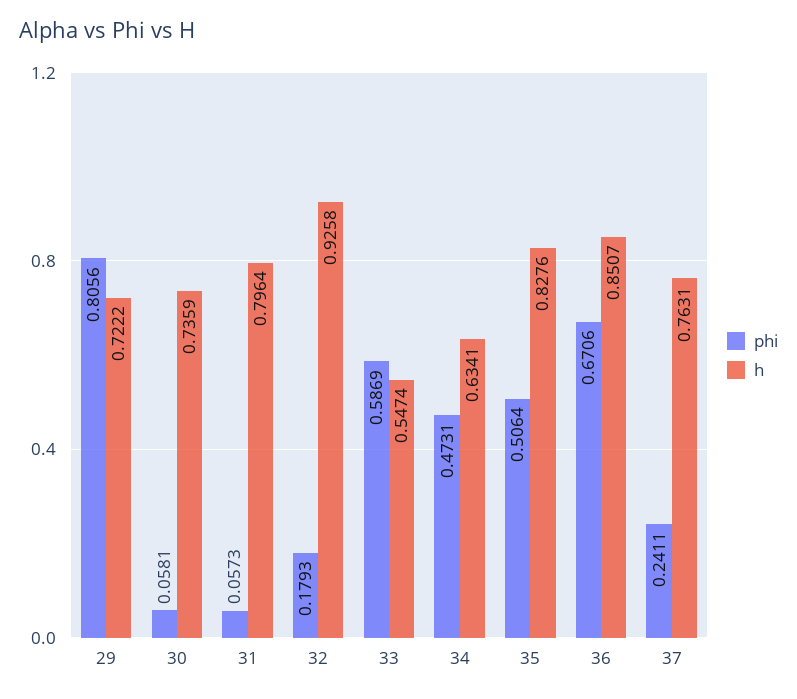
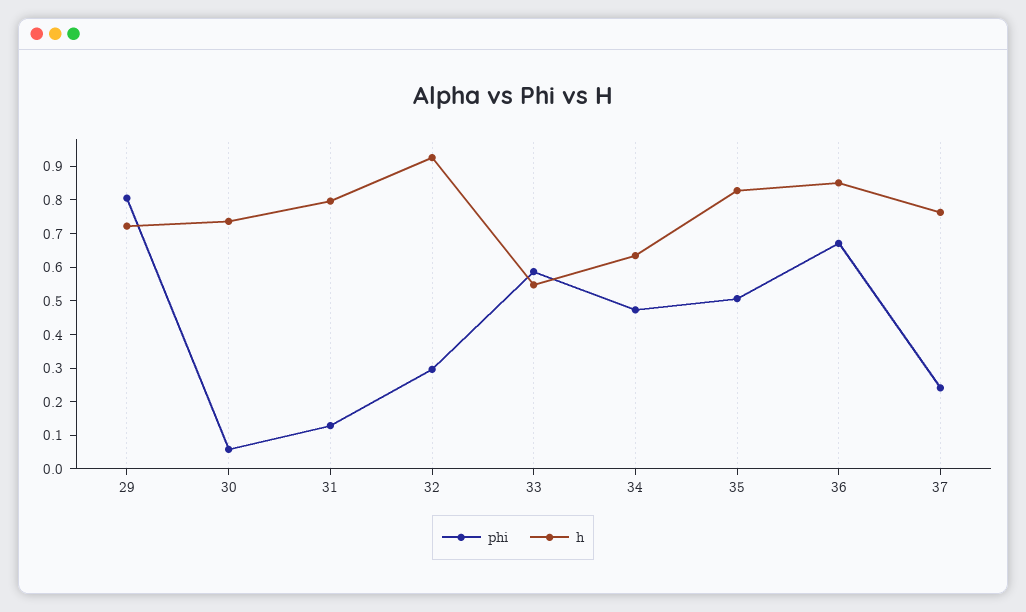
  {
    "phi": {
      "29": 0.8056,
      "30": 0.0581,
-     "31": 0.0573,
+     "31": 0.125,
-     "32": 0.1793,
+     "32": 0.3,
      "33": 0.5869,
      "34": 0.4731,
      "35": 0.5064,
      "36": 0.6706,
      "37": 0.2411
    },
    "h": {
      "29": 0.7222,
      "30": 0.7359,
      "31": 0.7964,
      "32": 0.9258,
      "33": 0.5474,
      "34": 0.6341,
      "35": 0.8276,
      "36": 0.8507,
      "37": 0.7631
    }
  }

